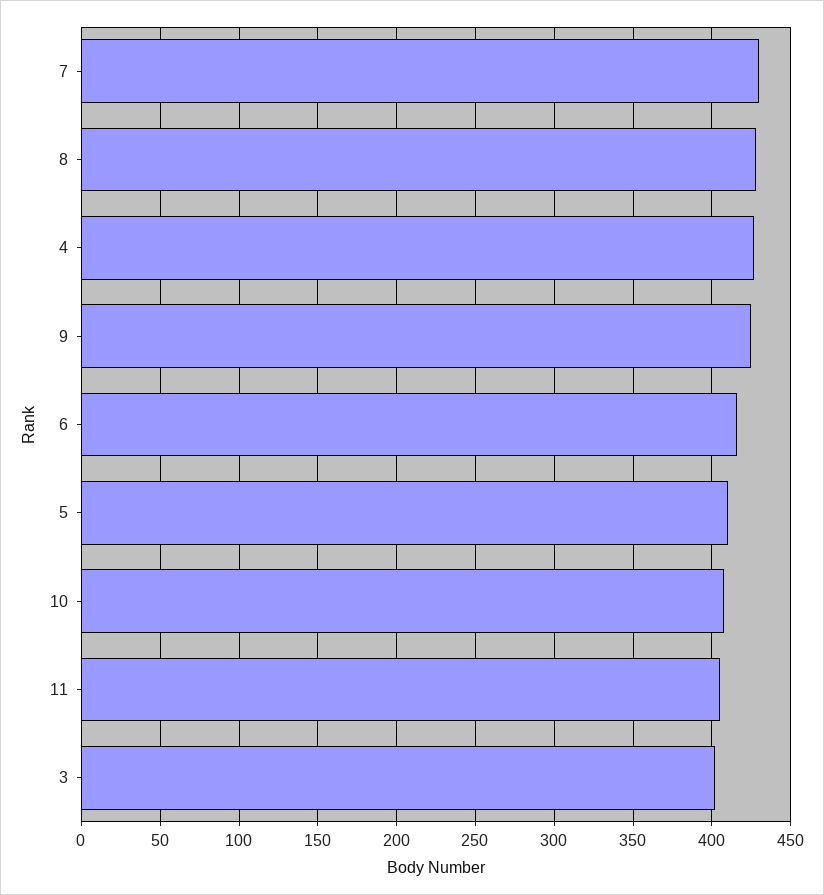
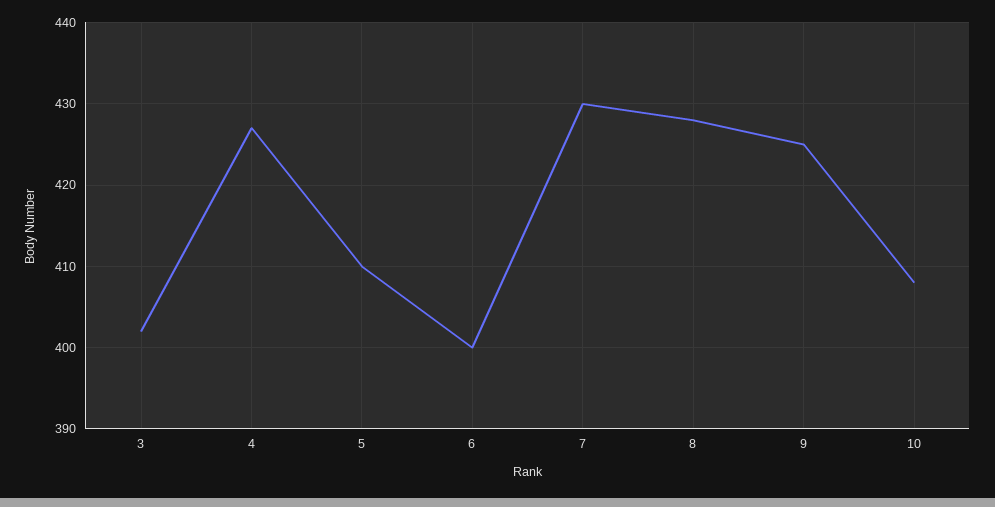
  {
    "7": 430,
    "8": 428,
    "4": 427,
    "9": 425,
-   "6": 415,
+   "6": 400,
    "5": 410,
    "10": 408,
-   "11": 405,
    "3": 402
  }

